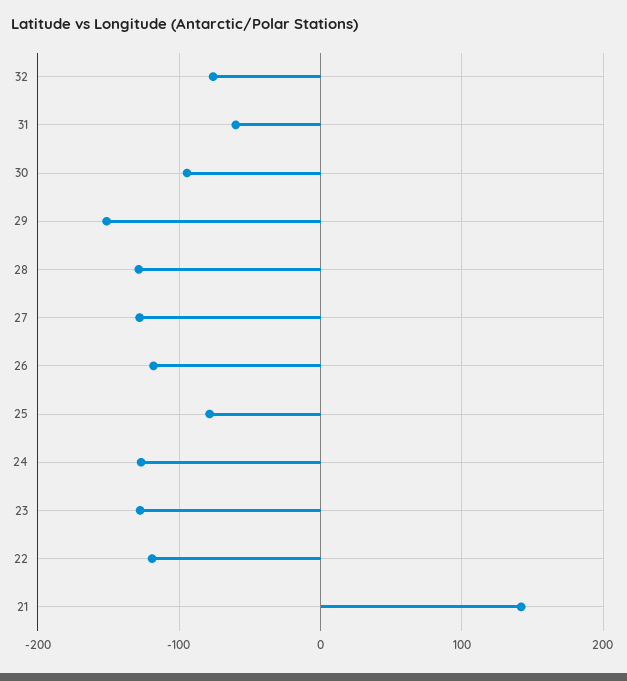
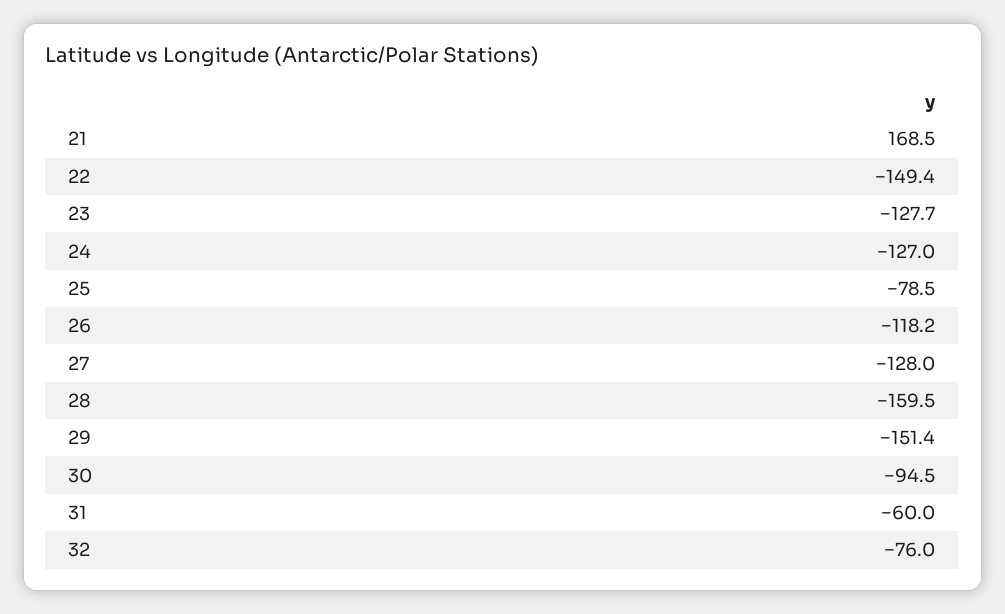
  {
    "32": -76,
    "31": -60,
    "30": -94.5,
    "29": -151.4,
-   "28": -130,
+   "28": -159.5,
    "27": -128,
    "26": -118.2,
    "25": -78.5,
    "24": -127,
    "23": -127.7,
-   "22": -120,
+   "22": -149.4,
-   "21": 140
+   "21": 168.5
  }

